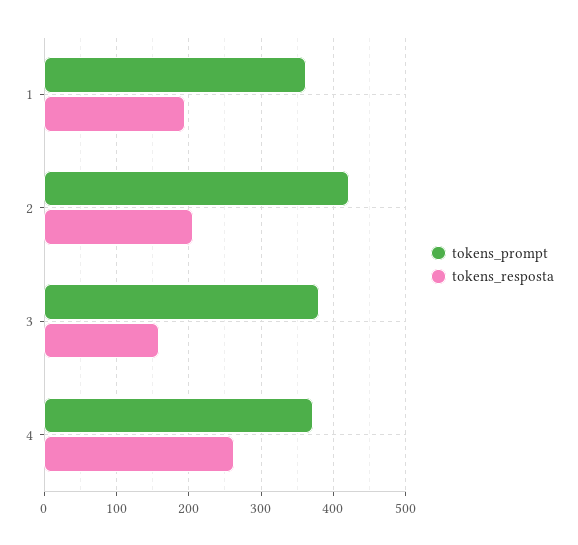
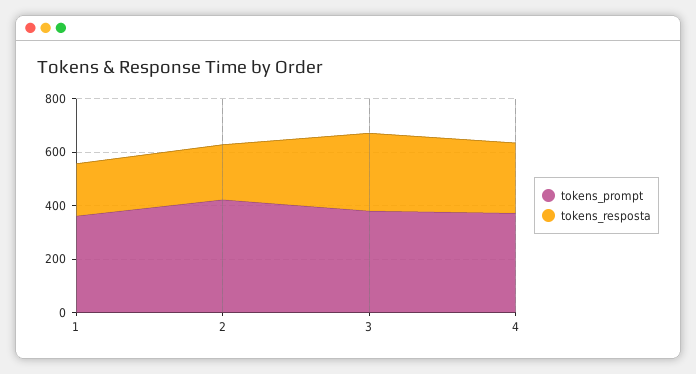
  {
    "tokens_prompt": {
      "1": 360,
      "2": 420,
      "3": 380,
      "4": 370
    },
    "tokens_resposta": {
      "1": 200,
      "2": 210,
-     "3": 160,
+     "3": 300,
      "4": 260
    }
  }

